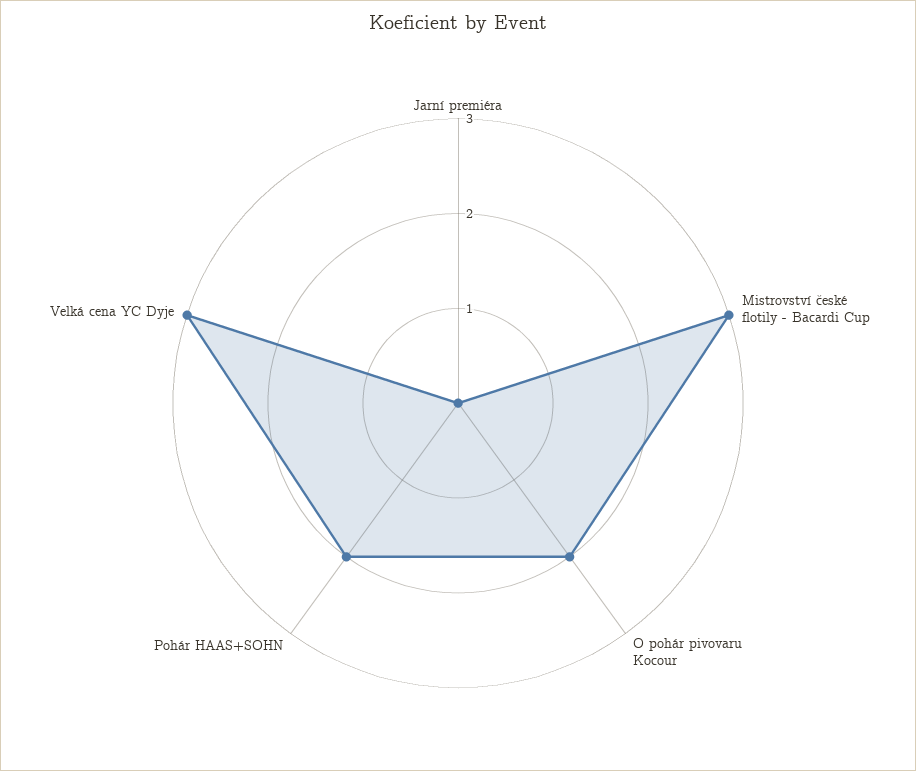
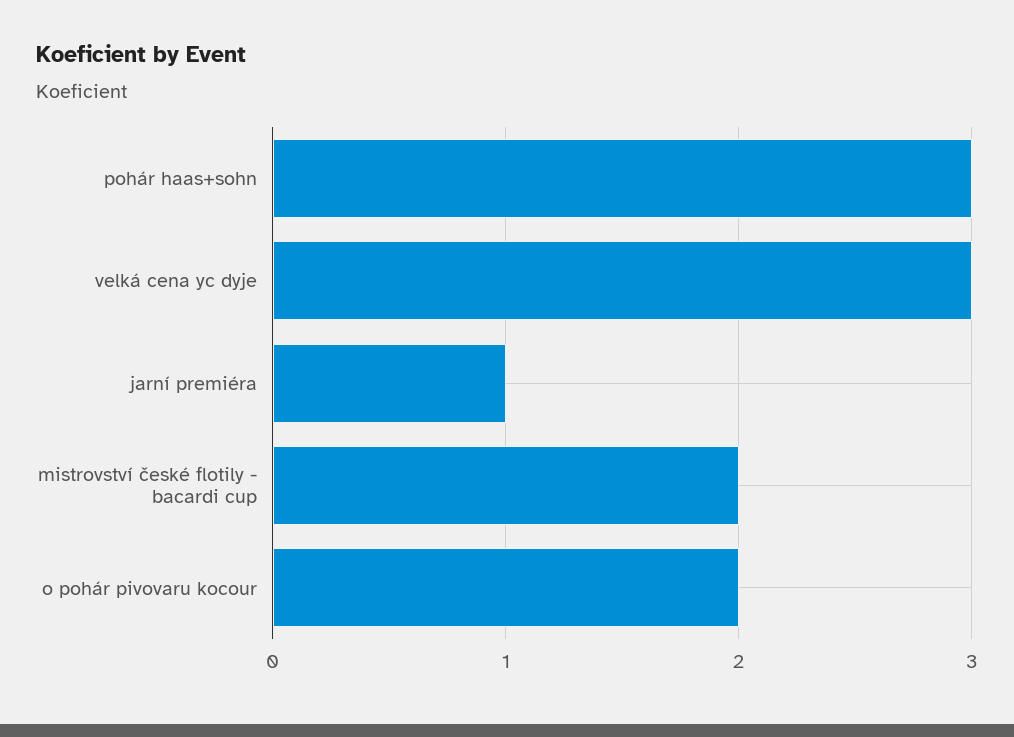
  {
-   "Jarní premiéra": 0,
+   "Jarní premiéra": 1,
-   "Mistrovství české flotily - Bacardi Cup": 3,
+   "Mistrovství české flotily - Bacardi Cup": 2,
    "O pohár pivovaru Kocour": 2,
-   "Pohár HAAS+SOHN": 2,
+   "Pohár HAAS+SOHN": 3,
    "Velká cena YC Dyje": 3
  }

